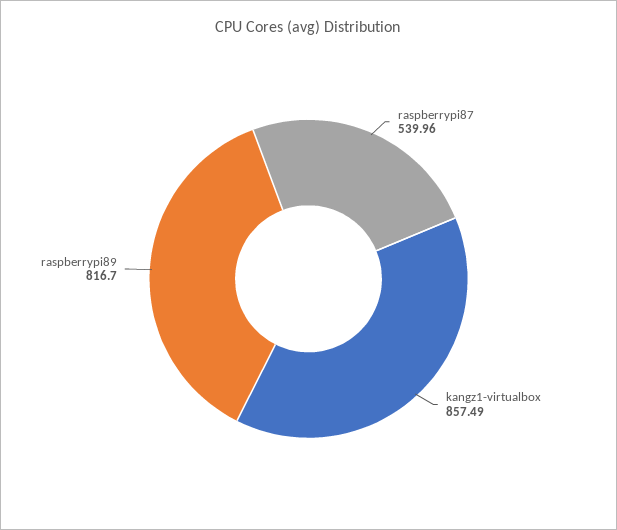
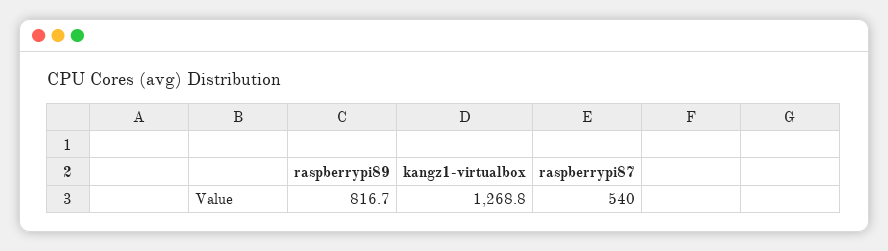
  {
    "raspberrypi87": 539.96,
-   "kangz1-virtualbox": 857.49,
+   "kangz1-virtualbox": 1268.8,
    "raspberrypi89": 816.7
  }

